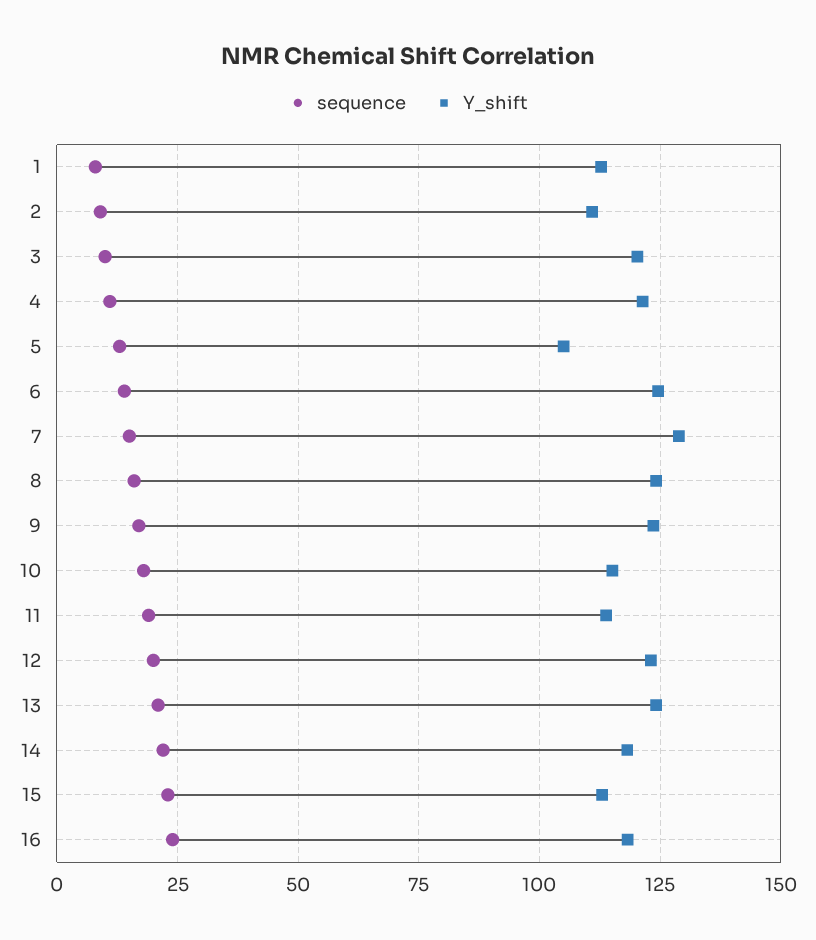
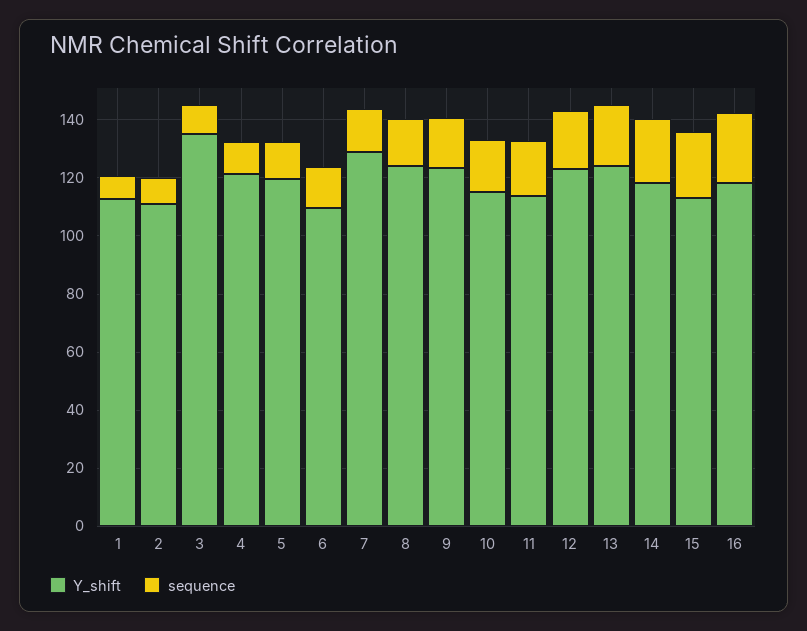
  {
    "sequence": {
      "1": 7.5,
      "2": 10,
      "3": 10,
      "4": 10,
      "5": 12.5,
      "6": 15,
      "7": 15,
      "8": 15,
      "9": 17.5,
      "10": 17.5,
      "11": 20,
      "12": 20,
      "13": 20,
      "14": 22.5,
      "15": 22.5,
      "16": 25
    },
    "Y_shift": {
      "1": 112.5,
      "2": 110,
-     "3": 120,
+     "3": 135,
      "4": 122.5,
-     "5": 105,
+     "5": 120,
-     "6": 125,
+     "6": 110,
      "7": 130,
      "8": 125,
      "9": 122.5,
      "10": 115,
      "11": 115,
      "12": 122.5,
      "13": 125,
      "14": 117.5,
      "15": 112.5,
      "16": 117.5
    }
  }

